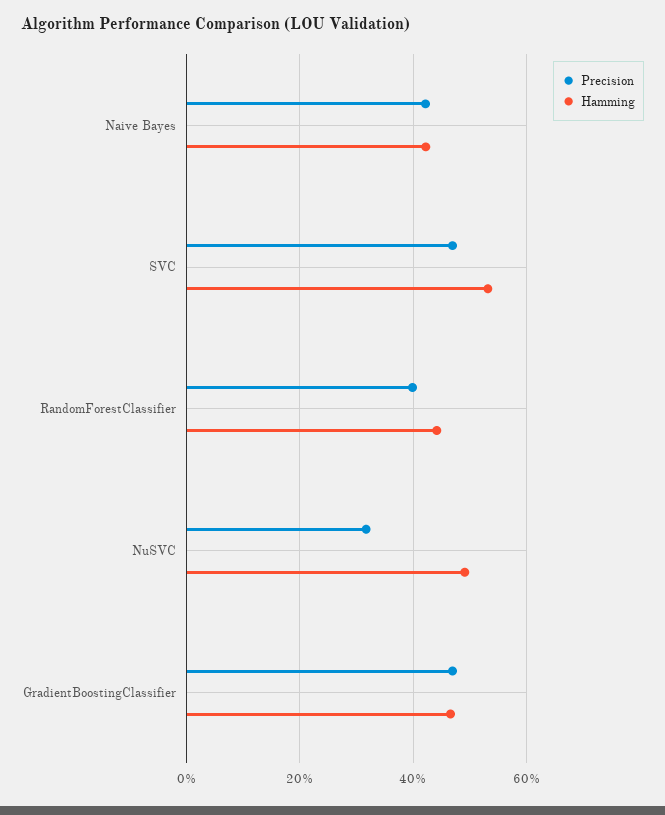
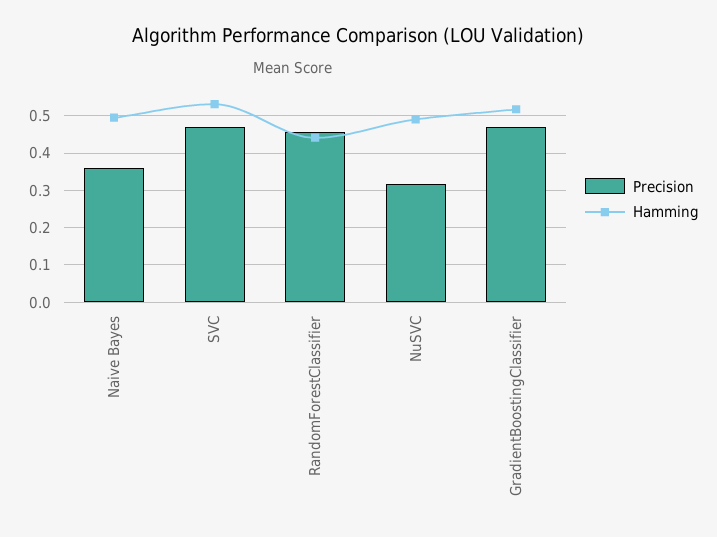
  {
    "Precision": {
-     "Naive Bayes": 0.42,
+     "Naive Bayes": 0.36,
      "SVC": 0.46,
-     "RandomForestClassifier": 0.4,
+     "RandomForestClassifier": 0.46,
      "NuSVC": 0.32,
      "GradientBoostingClassifier": 0.46
    },
    "Hamming": {
-     "Naive Bayes": 0.42,
+     "Naive Bayes": 0.5,
      "SVC": 0.54,
      "RandomForestClassifier": 0.44,
      "NuSVC": 0.5,
-     "GradientBoostingClassifier": 0.46
+     "GradientBoostingClassifier": 0.52
    }
  }

